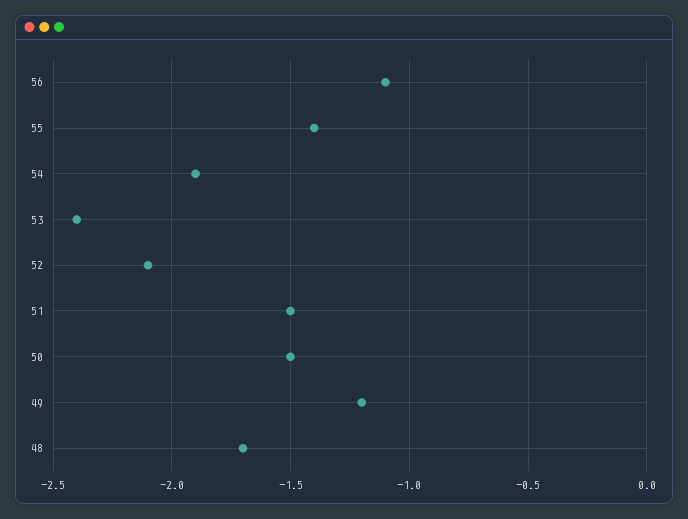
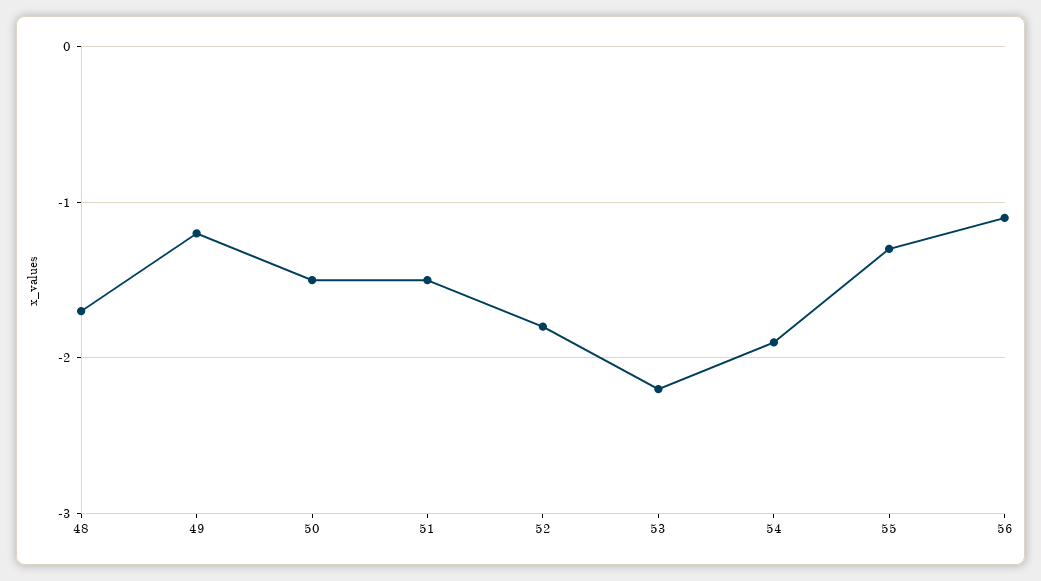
  {
    "56": -1.1,
-   "55": -1.4,
+   "55": -1.3,
    "54": -1.9,
-   "53": -2.4,
+   "53": -2.2,
-   "52": -2.1,
+   "52": -1.8,
    "51": -1.5,
    "50": -1.5,
    "49": -1.2,
    "48": -1.7
  }

